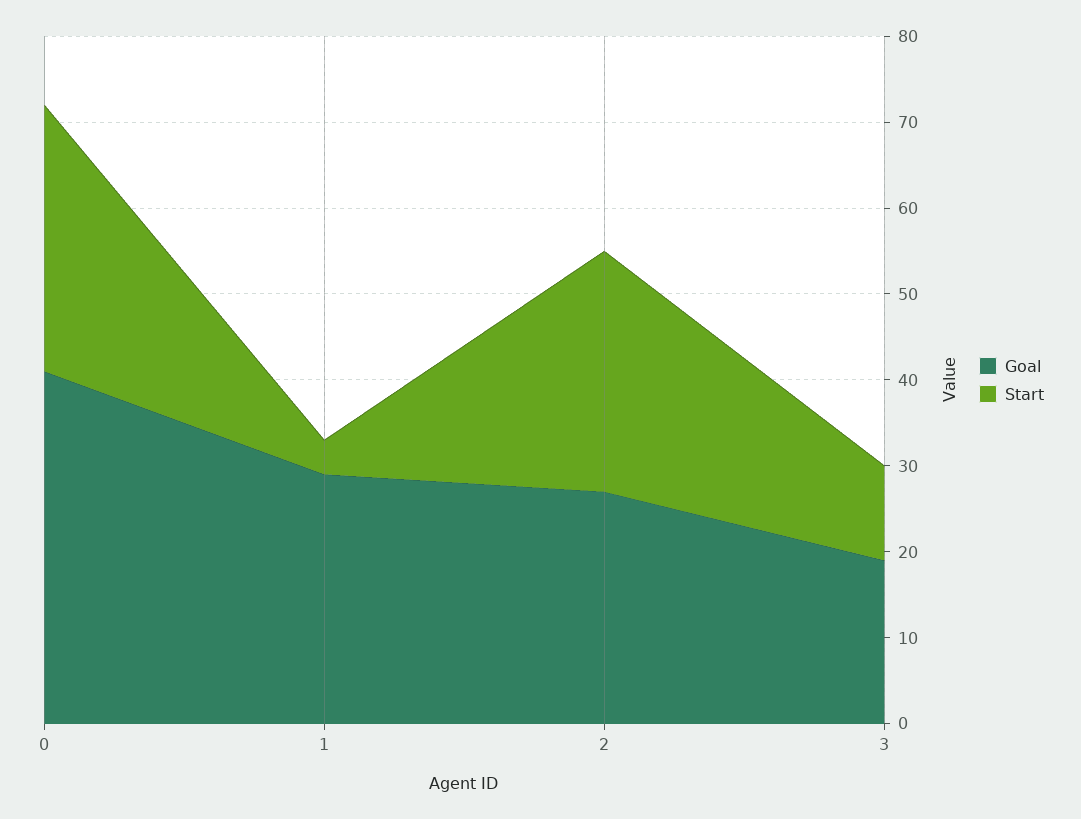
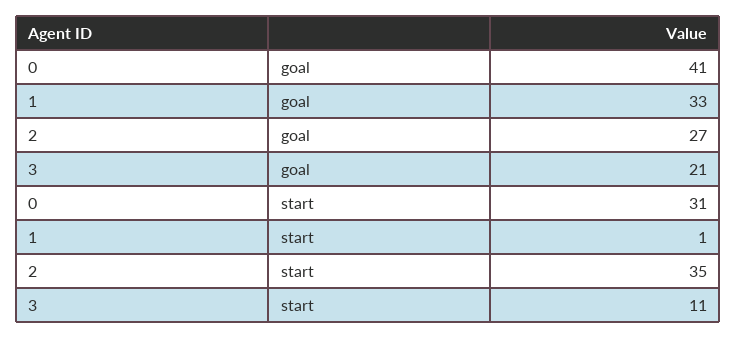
  {
    "Goal": {
      "0": 41,
-     "1": 29,
+     "1": 33,
      "2": 27,
-     "3": 19
+     "3": 21
    },
    "Start": {
      "0": 31,
-     "1": 4,
+     "1": 1,
-     "2": 28,
+     "2": 35,
      "3": 11
    }
  }

